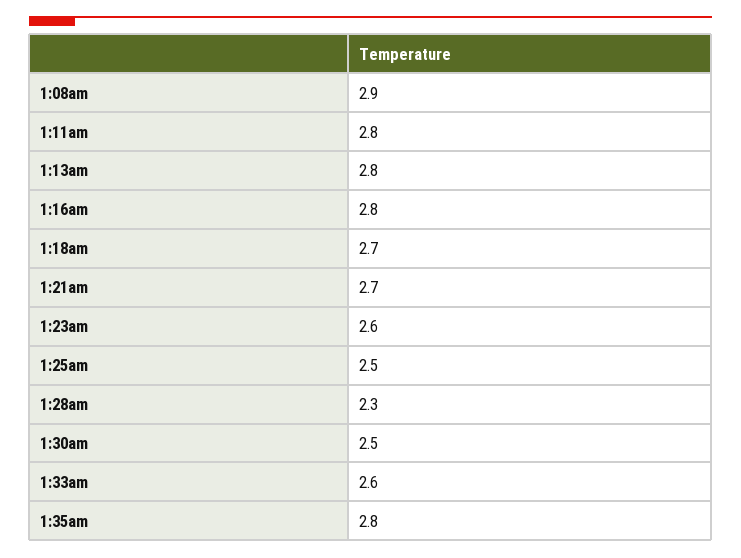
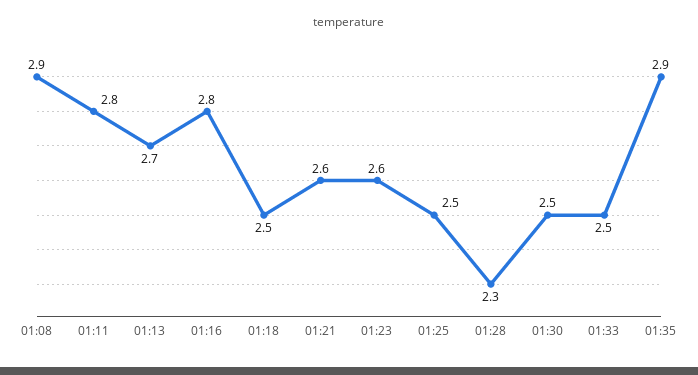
  {
    "1:08am": 2.9,
    "1:11am": 2.8,
-   "1:13am": 2.8,
+   "1:13am": 2.7,
    "1:16am": 2.8,
-   "1:18am": 2.7,
+   "1:18am": 2.5,
-   "1:21am": 2.7,
+   "1:21am": 2.6,
    "1:23am": 2.6,
    "1:25am": 2.5,
    "1:28am": 2.3,
    "1:30am": 2.5,
-   "1:33am": 2.6,
+   "1:33am": 2.5,
-   "1:35am": 2.8
+   "1:35am": 2.9
  }

